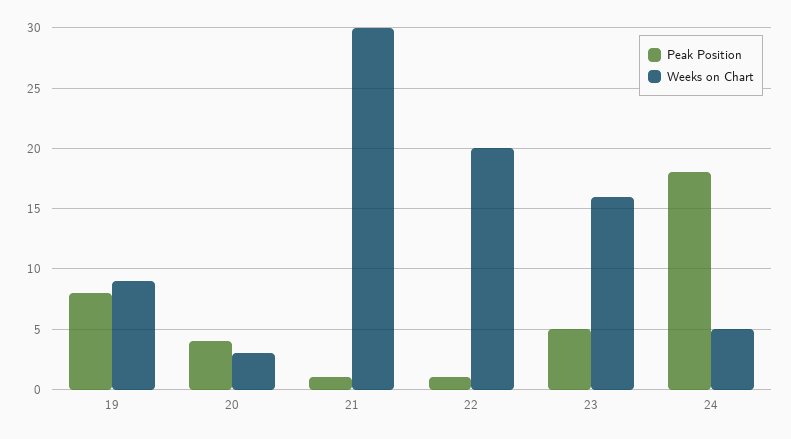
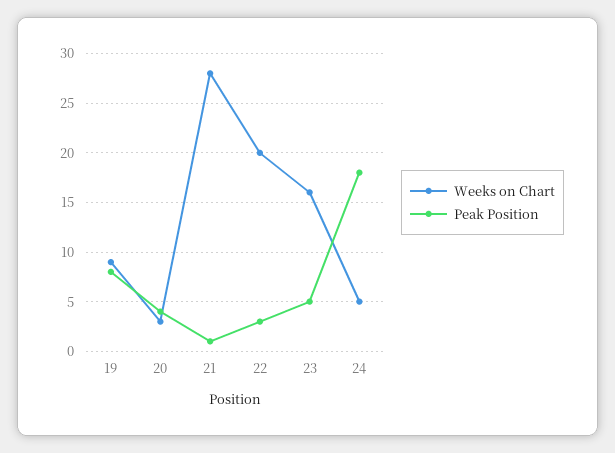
  {
    "Peak Position": {
      "19": 8,
      "20": 4,
      "21": 1,
-     "22": 1,
+     "22": 3,
      "23": 5,
      "24": 18
    },
    "Weeks on Chart": {
      "19": 9,
      "20": 3,
-     "21": 30,
+     "21": 28,
      "22": 20,
      "23": 16,
      "24": 5
    }
  }

